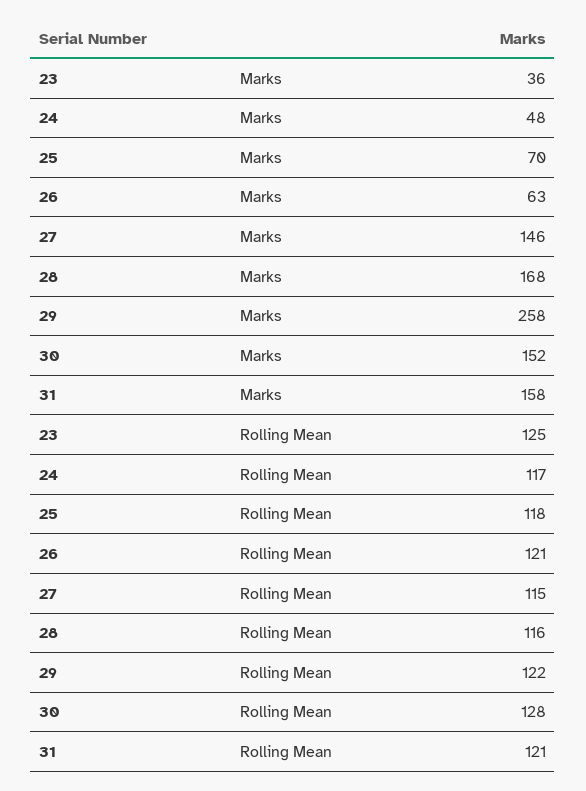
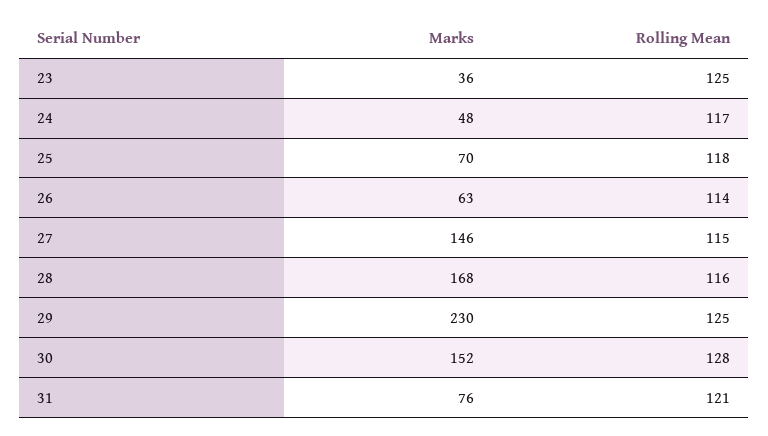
  {
    "23": {
      "Marks": 36,
      "Rolling Mean": 125
    },
    "24": {
      "Marks": 48,
      "Rolling Mean": 117
    },
    "25": {
      "Marks": 70,
      "Rolling Mean": 118
    },
    "26": {
      "Marks": 63,
-     "Rolling Mean": 121
+     "Rolling Mean": 114
    },
    "27": {
      "Marks": 146,
      "Rolling Mean": 115
    },
    "28": {
      "Marks": 168,
      "Rolling Mean": 116
    },
    "29": {
-     "Marks": 258,
+     "Marks": 230,
-     "Rolling Mean": 122
+     "Rolling Mean": 125
    },
    "30": {
      "Marks": 152,
      "Rolling Mean": 128
    },
    "31": {
-     "Marks": 158,
+     "Marks": 76,
      "Rolling Mean": 121
    }
  }

